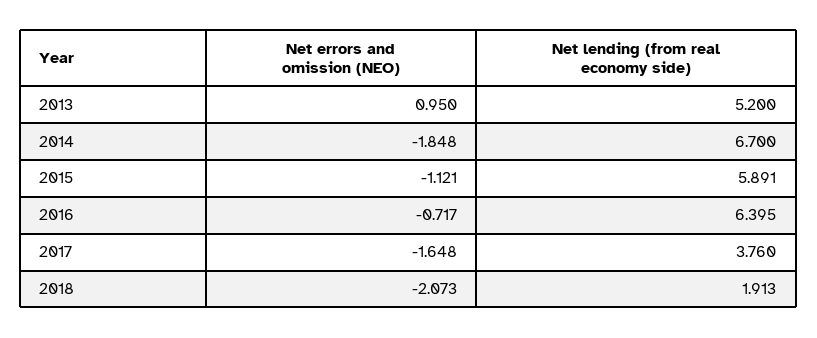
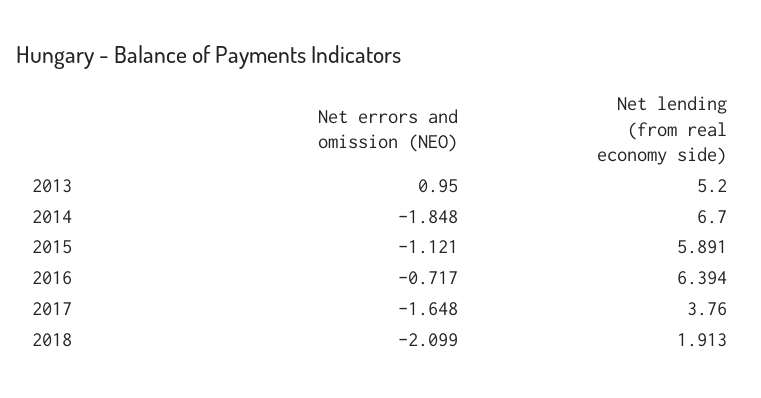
  {
    "Net errors and omission (NEO)": {
      "2013": 0.95,
      "2014": -1.848,
      "2015": -1.121,
      "2016": -0.717,
      "2017": -1.648,
-     "2018": -2.073
+     "2018": -2.099
    },
    "Net lending (from real economy side)": {
      "2013": 5.2,
      "2014": 6.7,
      "2015": 5.891,
-     "2016": 6.395,
+     "2016": 6.394,
      "2017": 3.76,
      "2018": 1.913
    }
  }

